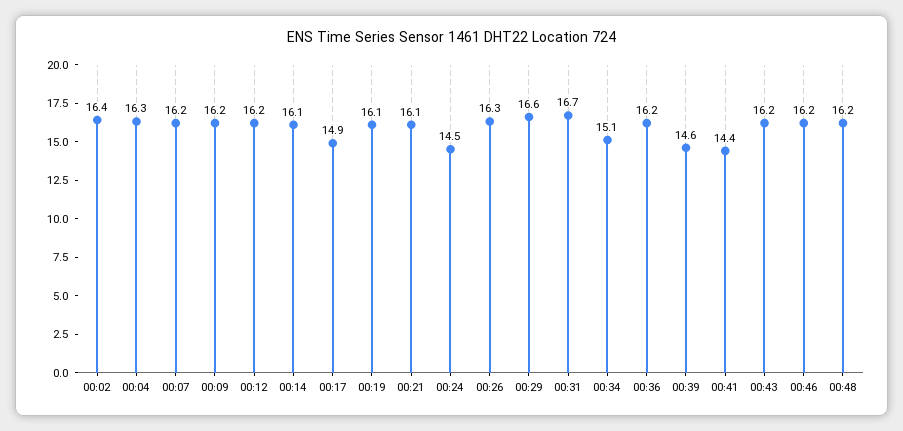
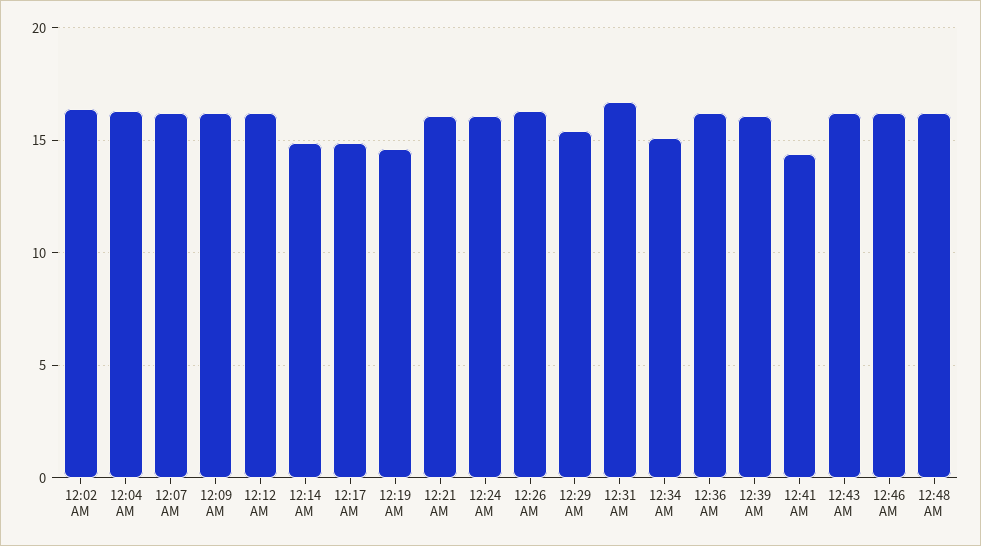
  {
    "00:02": 16.4,
    "00:04": 16.3,
    "00:07": 16.2,
    "00:09": 16.2,
    "00:12": 16.2,
-   "00:14": 16.1,
+   "00:14": 15,
    "00:17": 14.9,
-   "00:19": 16.1,
+   "00:19": 14.5,
    "00:21": 16.1,
-   "00:24": 14.5,
+   "00:24": 16,
    "00:26": 16.3,
-   "00:29": 16.6,
+   "00:29": 15.5,
    "00:31": 16.7,
    "00:34": 15.1,
    "00:36": 16.2,
-   "00:39": 14.6,
+   "00:39": 16,
    "00:41": 14.4,
    "00:43": 16.2,
    "00:46": 16.2,
    "00:48": 16.2
  }

